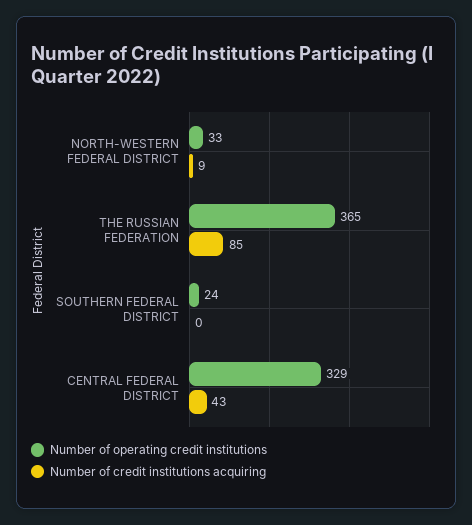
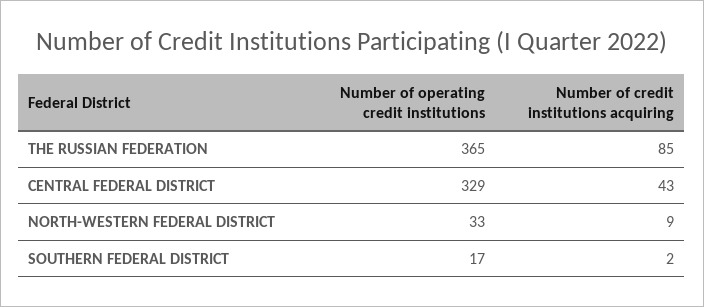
  {
    "Number of operating credit institutions": {
      "NORTH-WESTERN FEDERAL DISTRICT": 33,
      "THE RUSSIAN FEDERATION": 365,
-     "SOUTHERN FEDERAL DISTRICT": 24,
+     "SOUTHERN FEDERAL DISTRICT": 17,
      "CENTRAL FEDERAL DISTRICT": 329
    },
    "Number of credit institutions acquiring": {
      "NORTH-WESTERN FEDERAL DISTRICT": 9,
      "THE RUSSIAN FEDERATION": 85,
-     "SOUTHERN FEDERAL DISTRICT": 0,
+     "SOUTHERN FEDERAL DISTRICT": 2,
      "CENTRAL FEDERAL DISTRICT": 43
    }
  }

